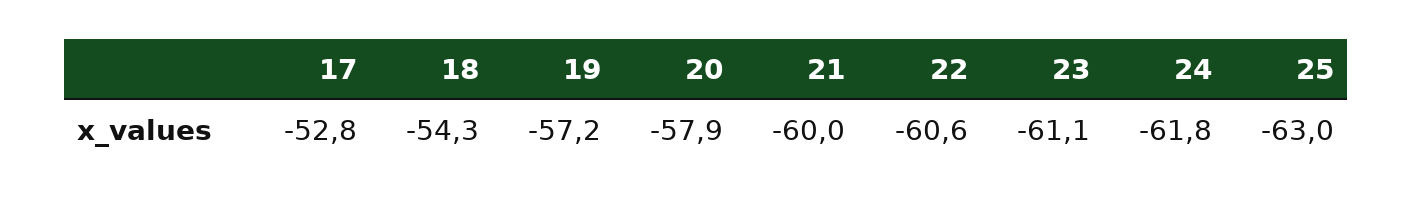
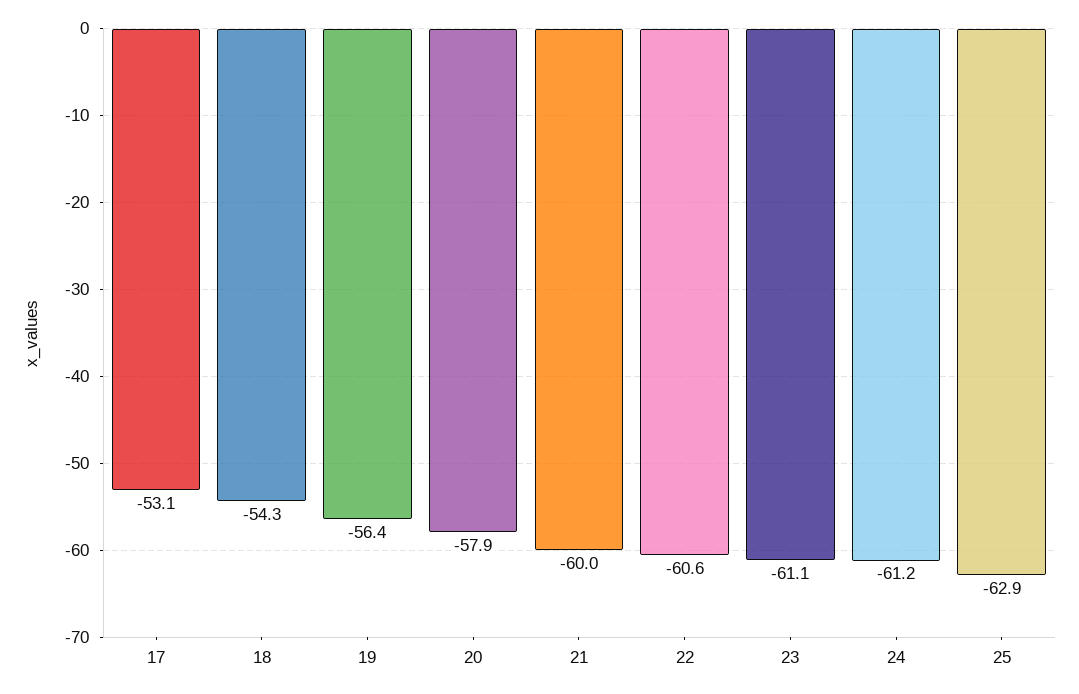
  {
-   "17": -52.8,
+   "17": -53.1,
    "18": -54.3,
-   "19": -57.2,
+   "19": -56.4,
    "20": -57.9,
    "21": -60,
    "22": -60.6,
    "23": -61.1,
-   "24": -61.8,
+   "24": -61.2,
-   "25": -63
+   "25": -62.9
  }

